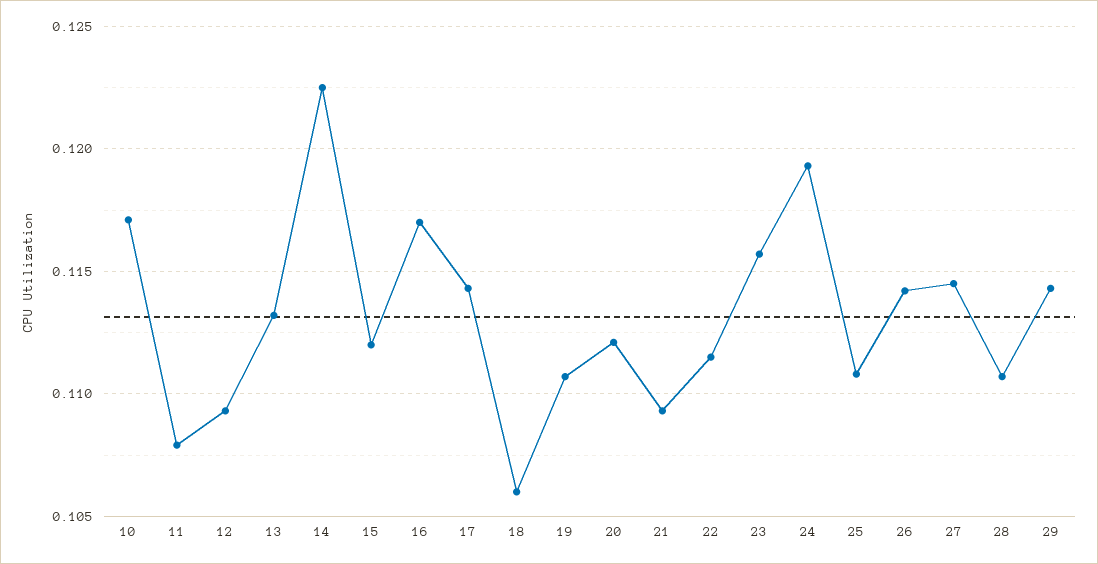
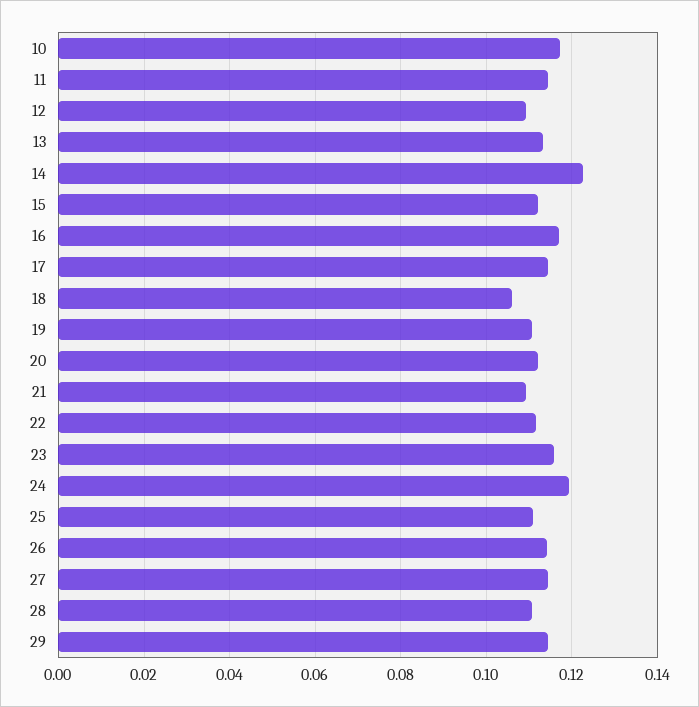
  {
    "10": 0.117,
-   "11": 0.108,
+   "11": 0.114,
    "12": 0.1095,
    "13": 0.113,
    "14": 0.1225,
    "15": 0.112,
    "16": 0.117,
    "17": 0.1145,
    "18": 0.106,
    "19": 0.1105,
    "20": 0.112,
    "21": 0.1095,
    "22": 0.1115,
    "23": 0.1155,
    "24": 0.1195,
    "25": 0.111,
    "26": 0.114,
    "27": 0.1145,
    "28": 0.1105,
    "29": 0.1145
  }

